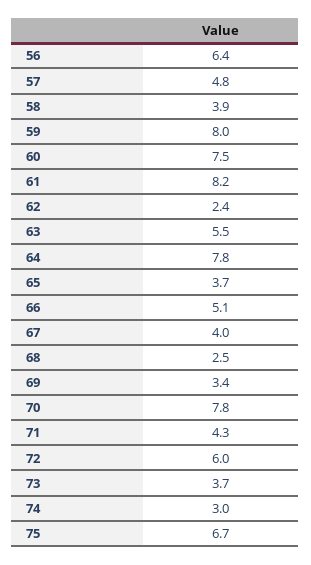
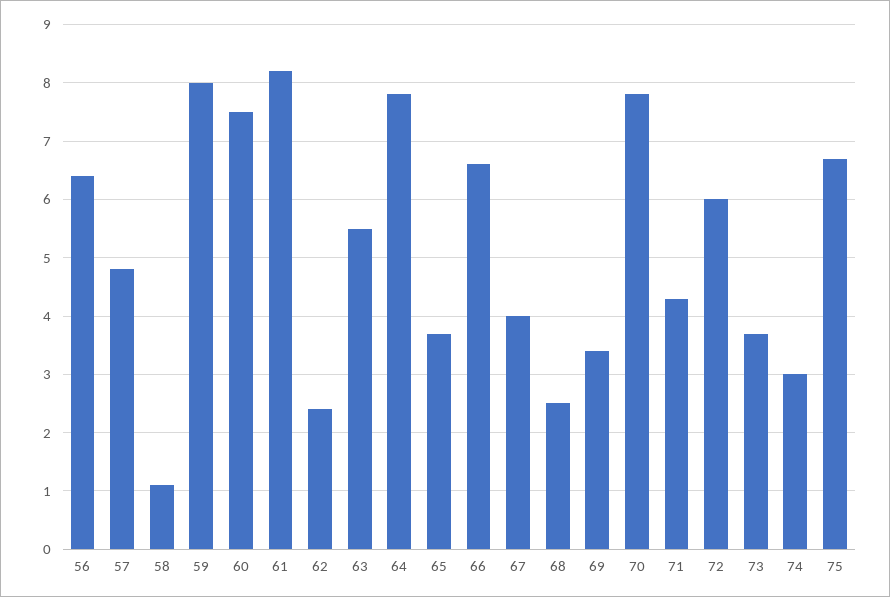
  {
    "56": 6.4,
    "57": 4.8,
-   "58": 3.9,
+   "58": 1,
    "59": 8,
    "60": 7.5,
    "61": 8.2,
    "62": 2.4,
    "63": 5.5,
    "64": 7.8,
    "65": 3.7,
-   "66": 5.1,
+   "66": 6.5,
    "67": 4,
    "68": 2.5,
    "69": 3.4,
    "70": 7.8,
    "71": 4.3,
    "72": 6,
    "73": 3.7,
    "74": 3,
    "75": 6.7
  }

